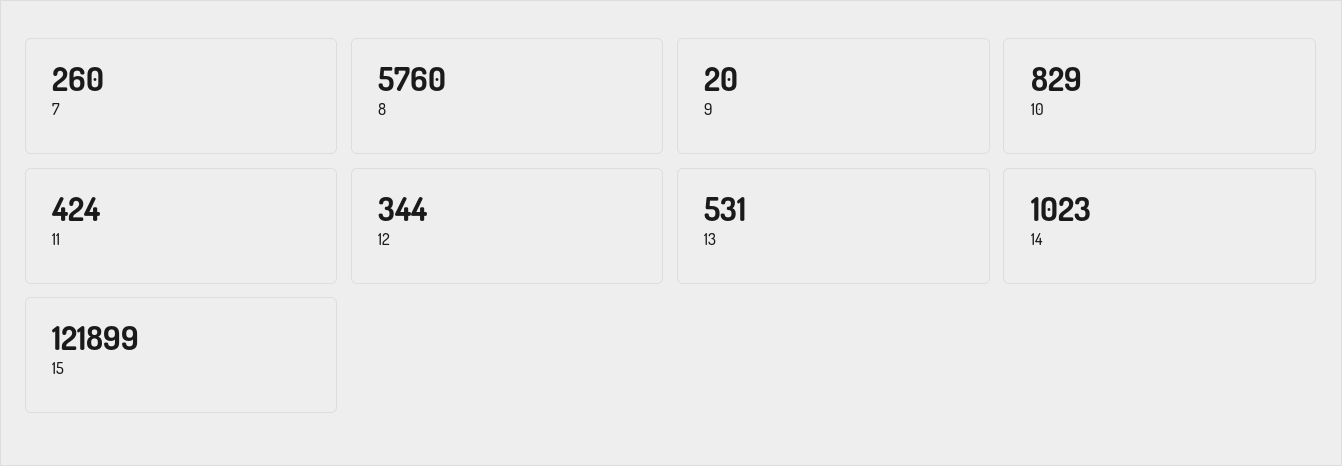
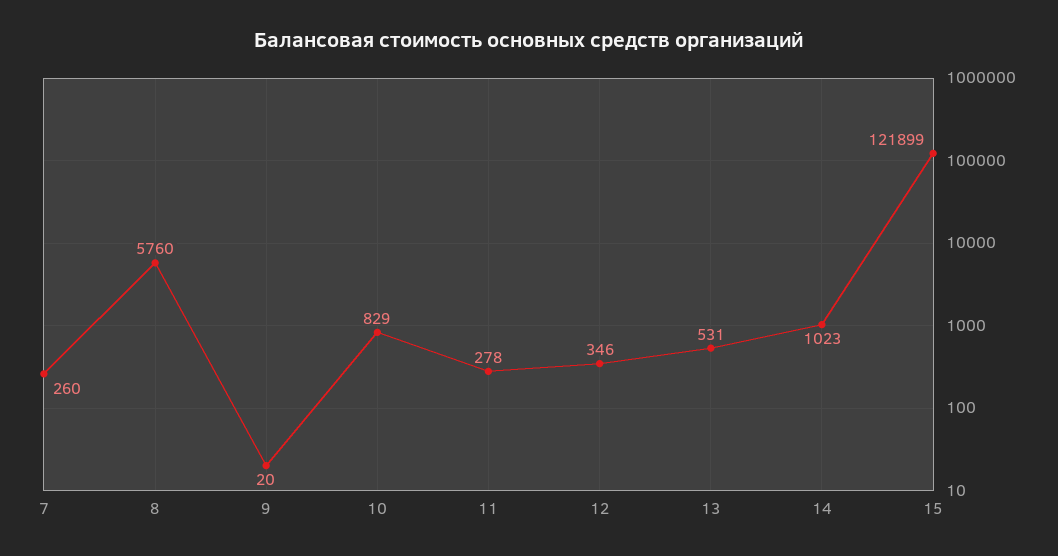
  {
    "7": 260,
    "8": 5760,
    "9": 20,
    "10": 829,
-   "11": 424,
+   "11": 278,
-   "12": 344,
+   "12": 346,
    "13": 531,
    "14": 1023,
    "15": 121899
  }

